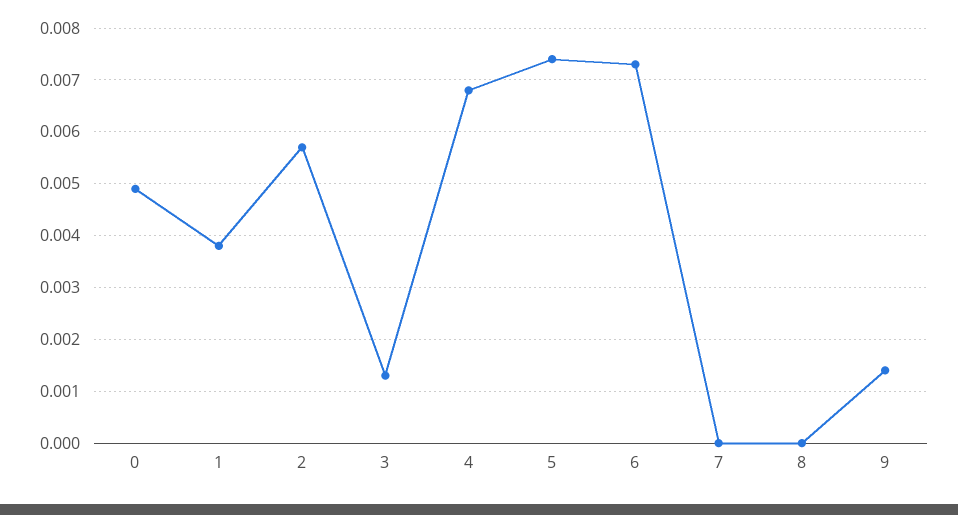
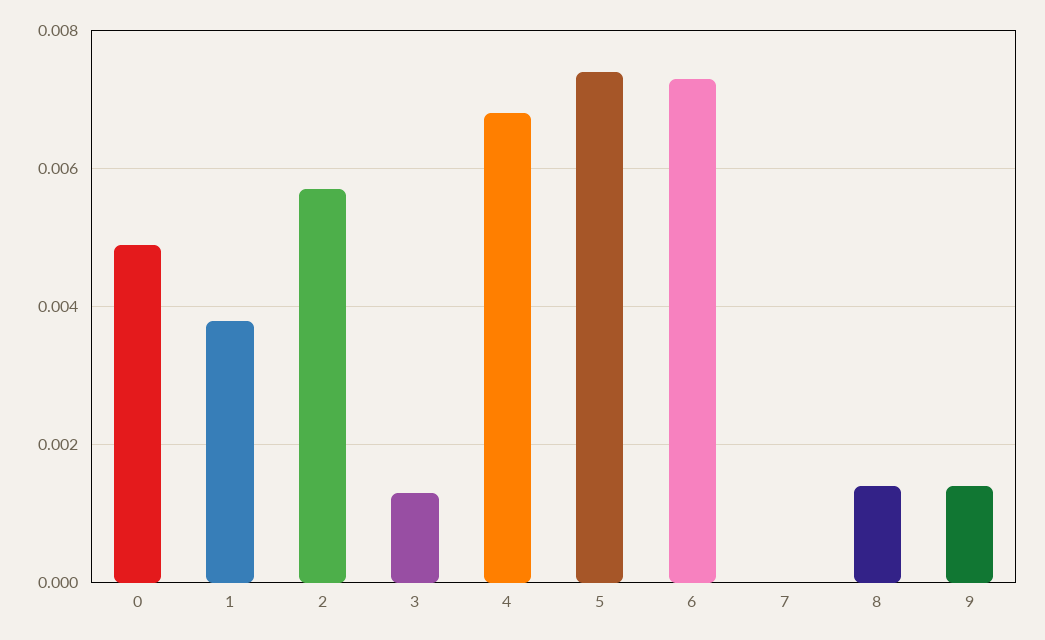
  {
    "0": 0.005,
    "1": 0.004,
    "2": 0.0055,
    "3": 0.0015,
    "4": 0.007,
    "5": 0.0075,
    "6": 0.0075,
    "7": 0,
-   "8": 0,
+   "8": 0.0015,
    "9": 0.0015
  }

